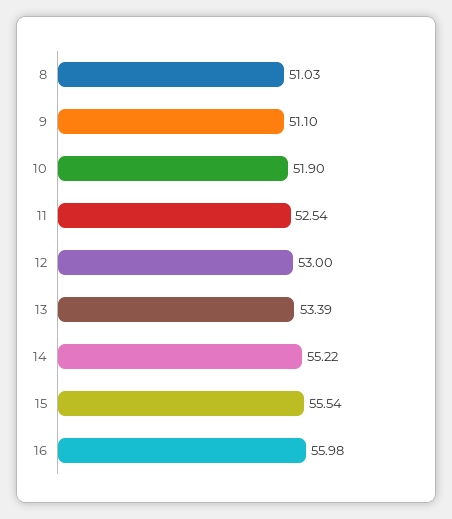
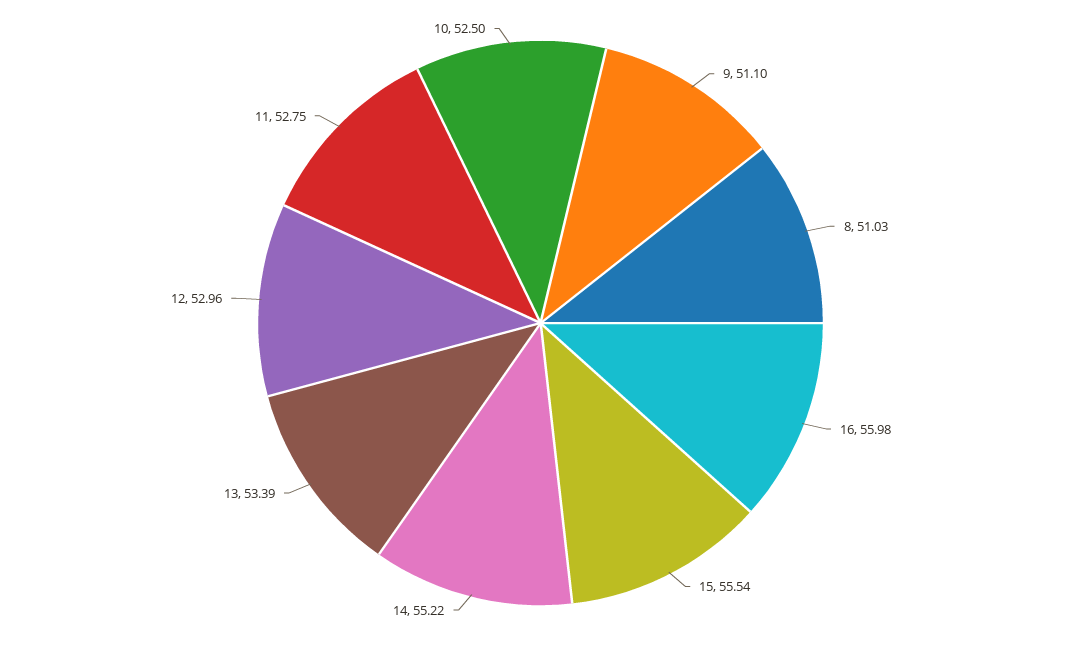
  {
    "8": 51.03,
    "9": 51.1,
-   "10": 51.9,
+   "10": 52.5,
-   "11": 52.54,
+   "11": 52.75,
-   "12": 53,
+   "12": 52.96,
    "13": 53.39,
    "14": 55.22,
    "15": 55.54,
    "16": 55.98
  }

